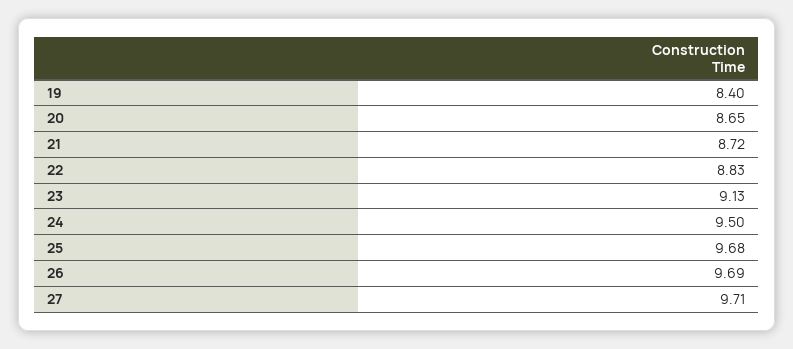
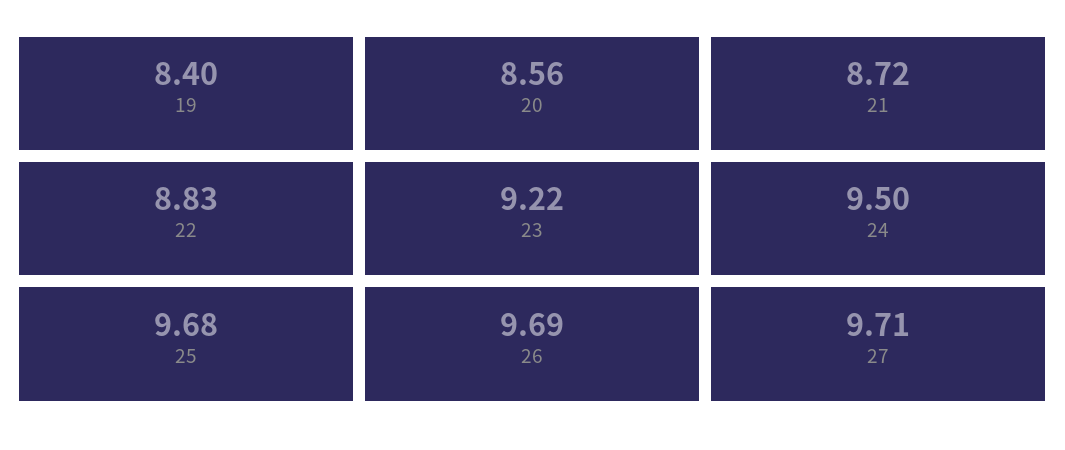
  {
    "19": 8.4,
-   "20": 8.65,
+   "20": 8.56,
    "21": 8.72,
    "22": 8.83,
-   "23": 9.13,
+   "23": 9.22,
    "24": 9.5,
    "25": 9.68,
    "26": 9.69,
    "27": 9.71
  }

